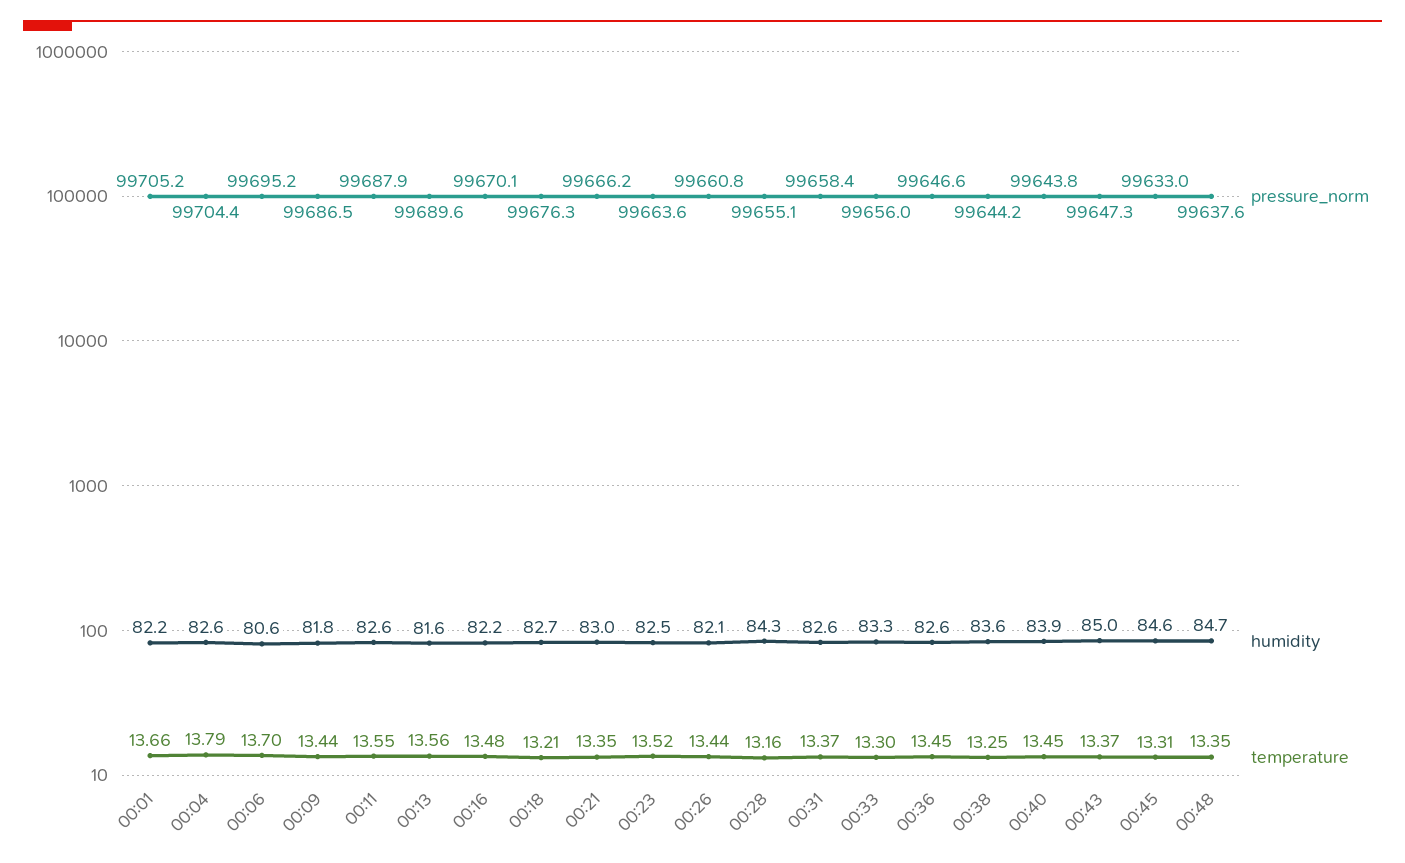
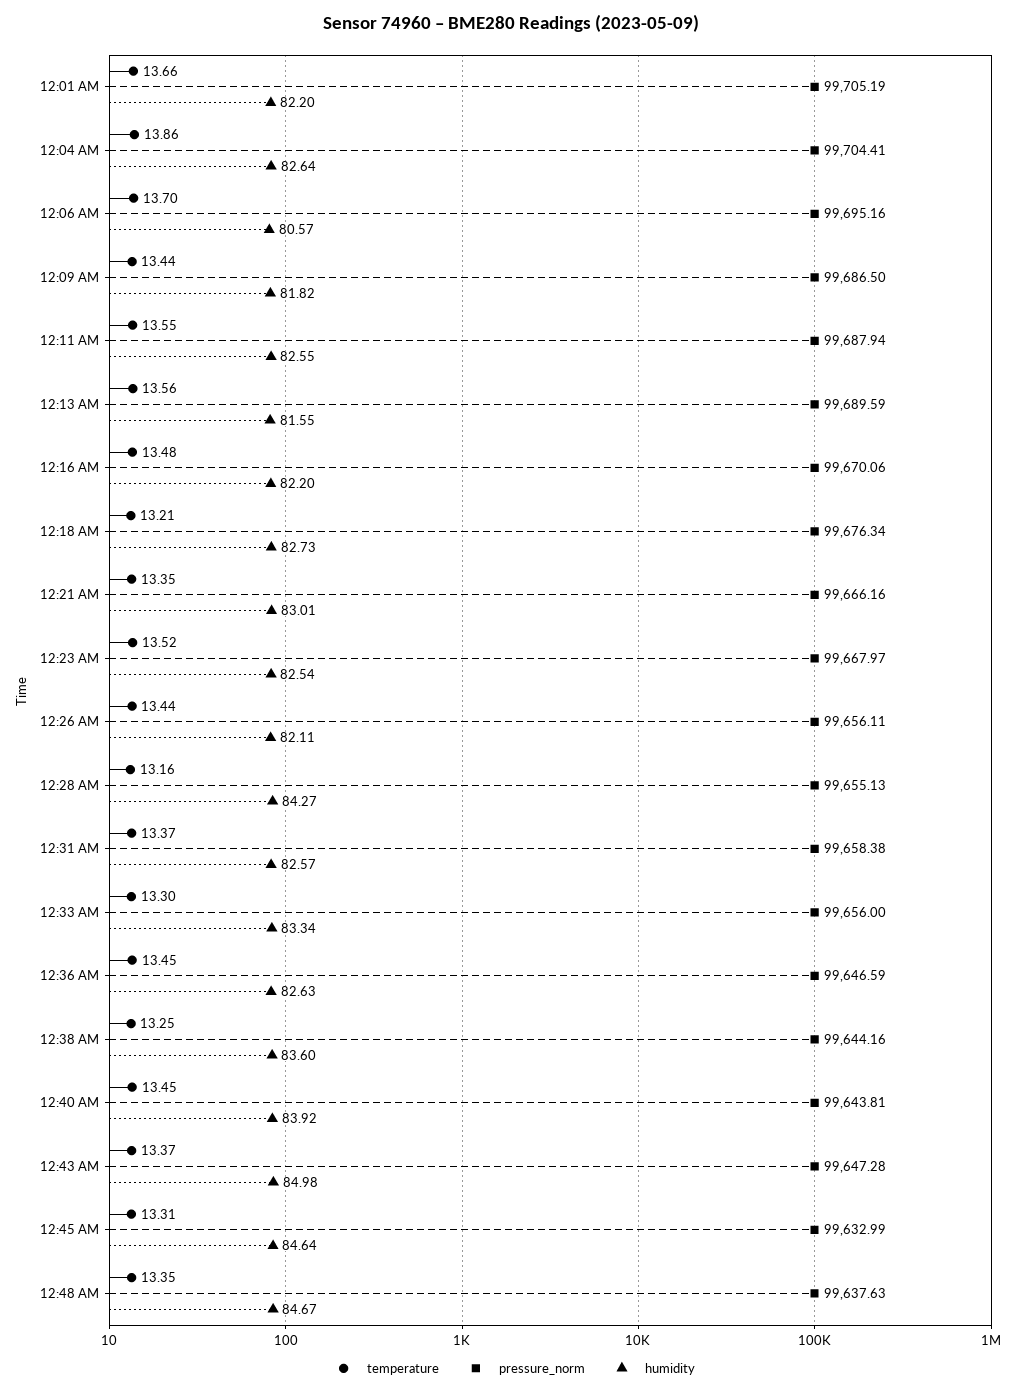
  {
    "pressure_norm": {
      "00:01": 99705.19,
      "00:04": 99704.41,
      "00:06": 99695.16,
      "00:09": 99686.5,
      "00:11": 99687.94,
      "00:13": 99689.59,
      "00:16": 99670.06,
      "00:18": 99676.34,
      "00:21": 99666.16,
-     "00:23": 99663.6,
+     "00:23": 99667.97,
-     "00:26": 99660.8,
+     "00:26": 99656.11,
      "00:28": 99655.13,
      "00:31": 99658.38,
      "00:33": 99656,
      "00:36": 99646.59,
      "00:38": 99644.16,
      "00:40": 99643.81,
      "00:43": 99647.28,
      "00:45": 99632.99,
      "00:48": 99637.63
    },
    "humidity": {
      "00:01": 82.2,
      "00:04": 82.64,
      "00:06": 80.57,
      "00:09": 81.82,
      "00:11": 82.55,
      "00:13": 81.55,
      "00:16": 82.2,
      "00:18": 82.73,
      "00:21": 83.01,
      "00:23": 82.54,
      "00:26": 82.11,
      "00:28": 84.27,
      "00:31": 82.57,
      "00:33": 83.34,
      "00:36": 82.63,
      "00:38": 83.6,
      "00:40": 83.92,
      "00:43": 84.98,
      "00:45": 84.64,
      "00:48": 84.67
    },
    "temperature": {
      "00:01": 13.66,
-     "00:04": 13.79,
+     "00:04": 13.86,
      "00:06": 13.7,
      "00:09": 13.44,
      "00:11": 13.55,
      "00:13": 13.56,
      "00:16": 13.48,
      "00:18": 13.21,
      "00:21": 13.35,
      "00:23": 13.52,
      "00:26": 13.44,
      "00:28": 13.16,
      "00:31": 13.37,
      "00:33": 13.3,
      "00:36": 13.45,
      "00:38": 13.25,
      "00:40": 13.45,
      "00:43": 13.37,
      "00:45": 13.31,
      "00:48": 13.35
    }
  }

